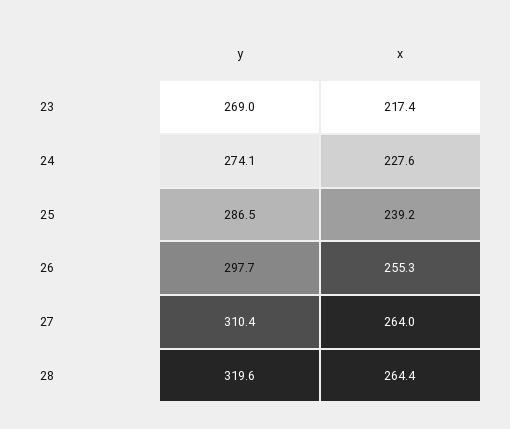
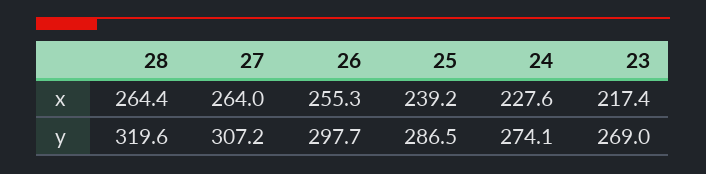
  {
    "y": {
      "23": 269,
      "24": 274.1,
      "25": 286.5,
      "26": 297.7,
-     "27": 310.4,
+     "27": 307.2,
      "28": 319.6
    },
    "x": {
      "23": 217.4,
      "24": 227.6,
      "25": 239.2,
      "26": 255.3,
      "27": 264,
      "28": 264.4
    }
  }

